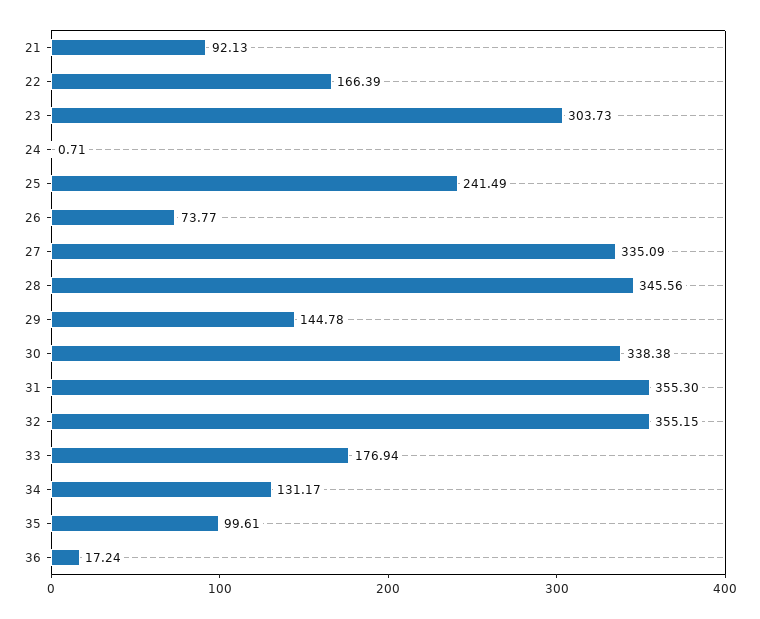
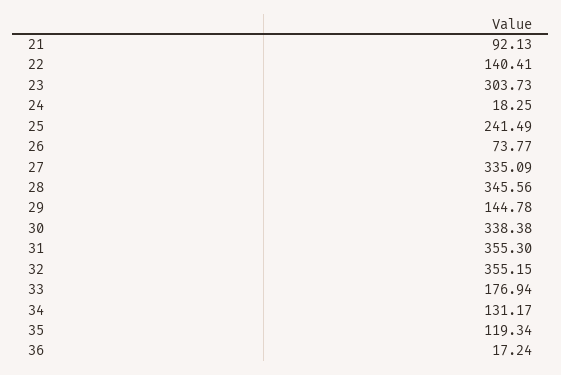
  {
    "21": 92.13,
-   "22": 166.39,
+   "22": 140.41,
    "23": 303.73,
-   "24": 0.71,
+   "24": 18.25,
    "25": 241.49,
    "26": 73.77,
    "27": 335.09,
    "28": 345.56,
    "29": 144.78,
    "30": 338.38,
    "31": 355.3,
    "32": 355.15,
    "33": 176.94,
    "34": 131.17,
-   "35": 99.61,
+   "35": 119.34,
    "36": 17.24
  }

